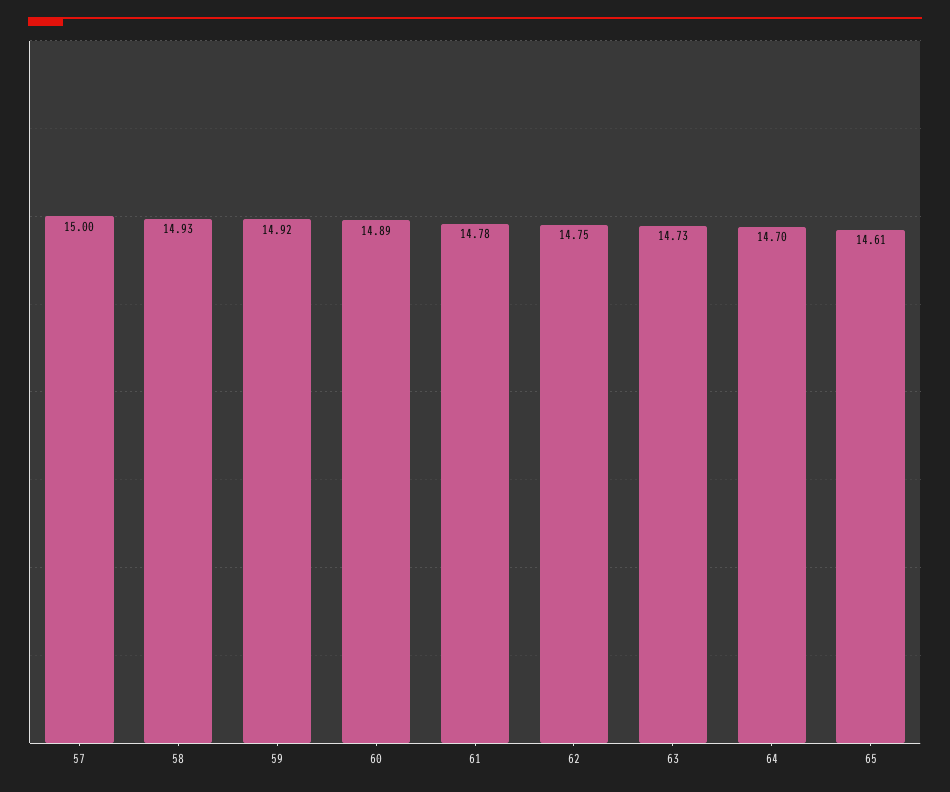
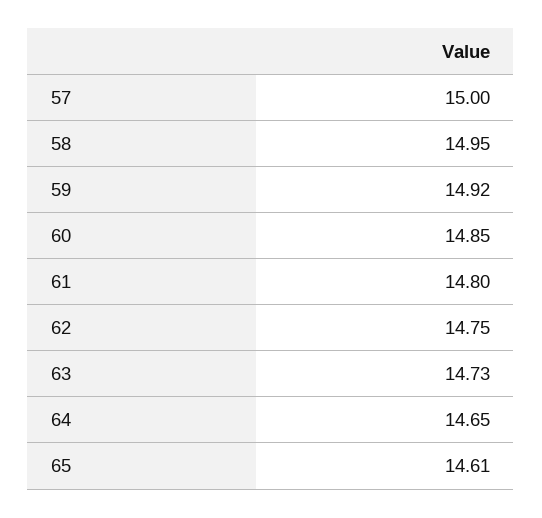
  {
    "57": 15,
-   "58": 14.93,
+   "58": 14.95,
    "59": 14.92,
-   "60": 14.89,
+   "60": 14.85,
-   "61": 14.78,
+   "61": 14.8,
    "62": 14.75,
    "63": 14.73,
-   "64": 14.7,
+   "64": 14.65,
    "65": 14.61
  }

